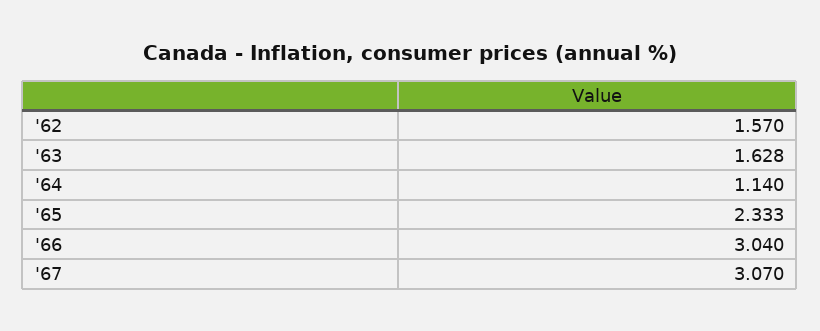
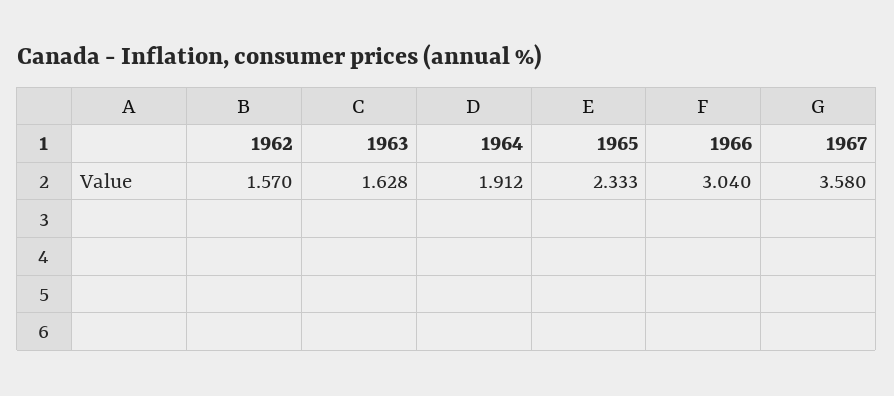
  {
    "'62": 1.57,
    "'63": 1.628,
-   "'64": 1.14,
+   "'64": 1.912,
    "'65": 2.333,
    "'66": 3.04,
-   "'67": 3.07
+   "'67": 3.58
  }

